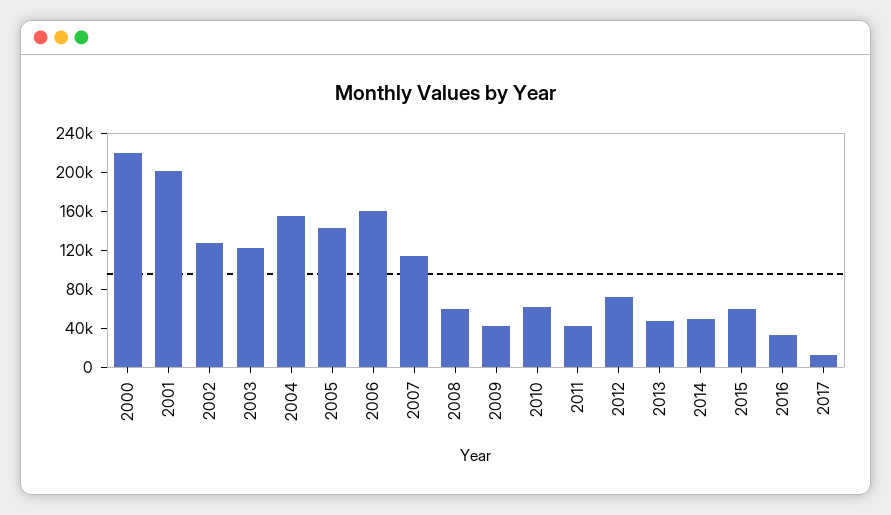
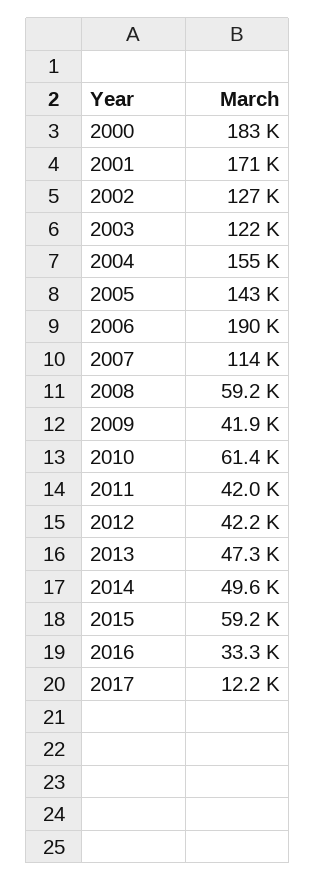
  {
-   "2000": 220000,
+   "2000": 183000,
-   "2001": 200000,
+   "2001": 171000,
    "2002": 127000,
    "2003": 122000,
    "2004": 155000,
    "2005": 143000,
-   "2006": 160000,
+   "2006": 190000,
    "2007": 114000,
    "2008": 59200,
    "2009": 41900,
    "2010": 61400,
    "2011": 42000,
-   "2012": 70000,
+   "2012": 42200,
    "2013": 47300,
    "2014": 49600,
    "2015": 59200,
    "2016": 33300,
    "2017": 12200
  }

